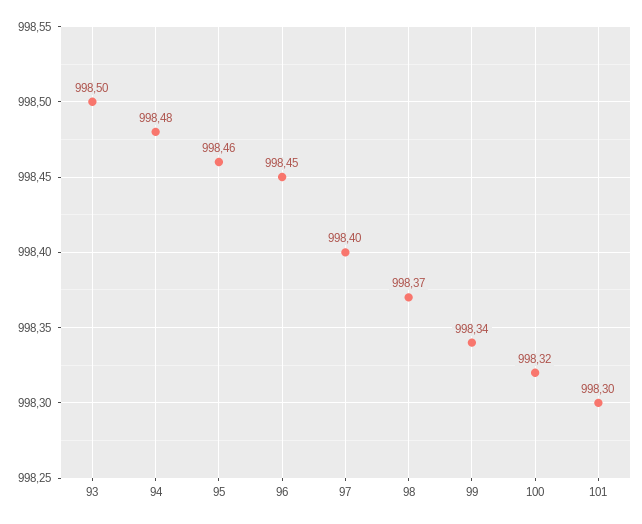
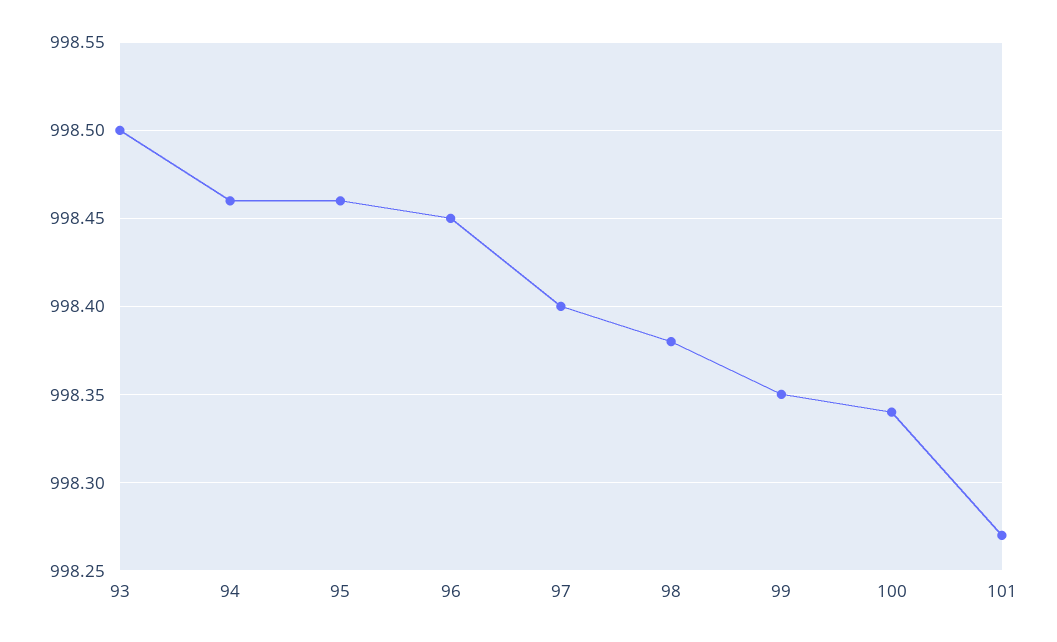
  {
    "93": 998.5,
-   "94": 998.48,
+   "94": 998.46,
    "95": 998.46,
    "96": 998.45,
    "97": 998.4,
-   "98": 998.37,
+   "98": 998.38,
-   "99": 998.34,
+   "99": 998.35,
-   "100": 998.32,
+   "100": 998.34,
-   "101": 998.3
+   "101": 998.27
  }

